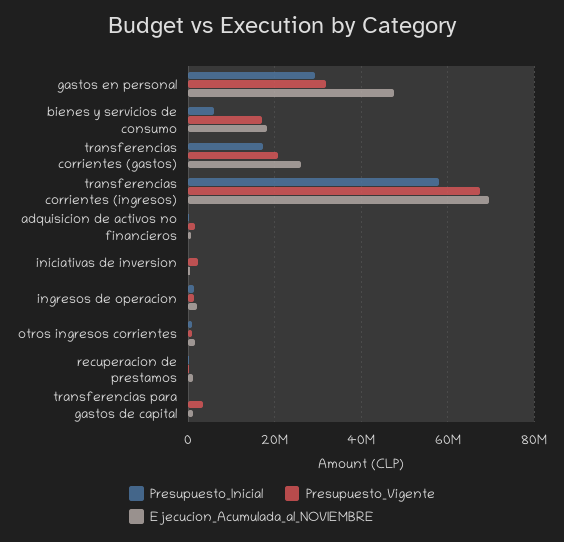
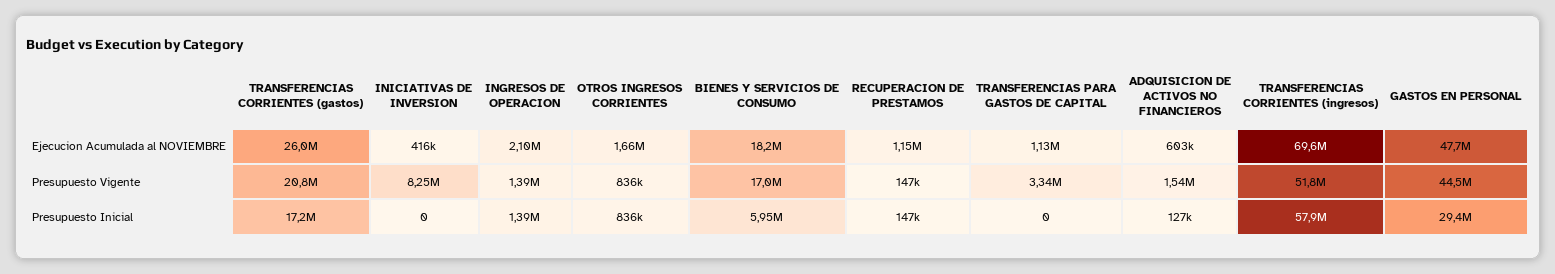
  {
    "Presupuesto_Inicial": {
      "gastos en personal": 29400000,
      "bienes y servicios de consumo": 5950000,
      "transferencias corrientes (gastos)": 17200000,
      "transferencias corrientes (ingresos)": 57900000,
      "adquisicion de activos no financieros": 127000,
      "iniciativas de inversion": 0,
      "ingresos de operacion": 1390000,
      "otros ingresos corrientes": 836000,
      "recuperacion de prestamos": 147000,
      "transferencias para gastos de capital": 0
    },
    "Presupuesto_Vigente": {
-     "gastos en personal": 32000000,
+     "gastos en personal": 44500000,
      "bienes y servicios de consumo": 17000000,
      "transferencias corrientes (gastos)": 20800000,
-     "transferencias corrientes (ingresos)": 68000000,
+     "transferencias corrientes (ingresos)": 51800000,
      "adquisicion de activos no financieros": 1540000,
-     "iniciativas de inversion": 2000000,
+     "iniciativas de inversion": 8250000,
      "ingresos de operacion": 1390000,
      "otros ingresos corrientes": 836000,
      "recuperacion de prestamos": 147000,
      "transferencias para gastos de capital": 3340000
    },
    "Ejecucion_Acumulada_al_NOVIEMBRE": {
      "gastos en personal": 47700000,
      "bienes y servicios de consumo": 18200000,
      "transferencias corrientes (gastos)": 26000000,
      "transferencias corrientes (ingresos)": 69600000,
      "adquisicion de activos no financieros": 603000,
      "iniciativas de inversion": 416000,
      "ingresos de operacion": 2100000,
      "otros ingresos corrientes": 1660000,
      "recuperacion de prestamos": 1150000,
      "transferencias para gastos de capital": 1130000
    }
  }

